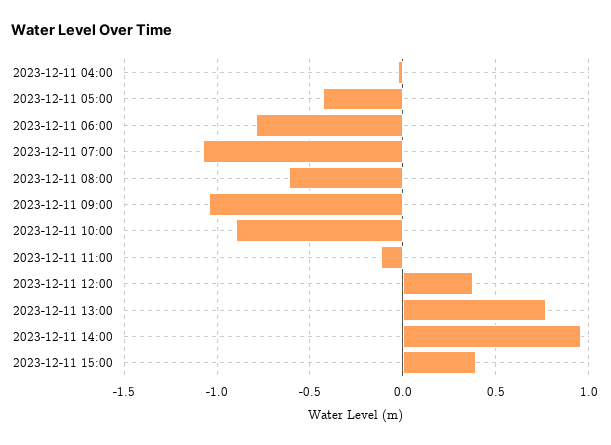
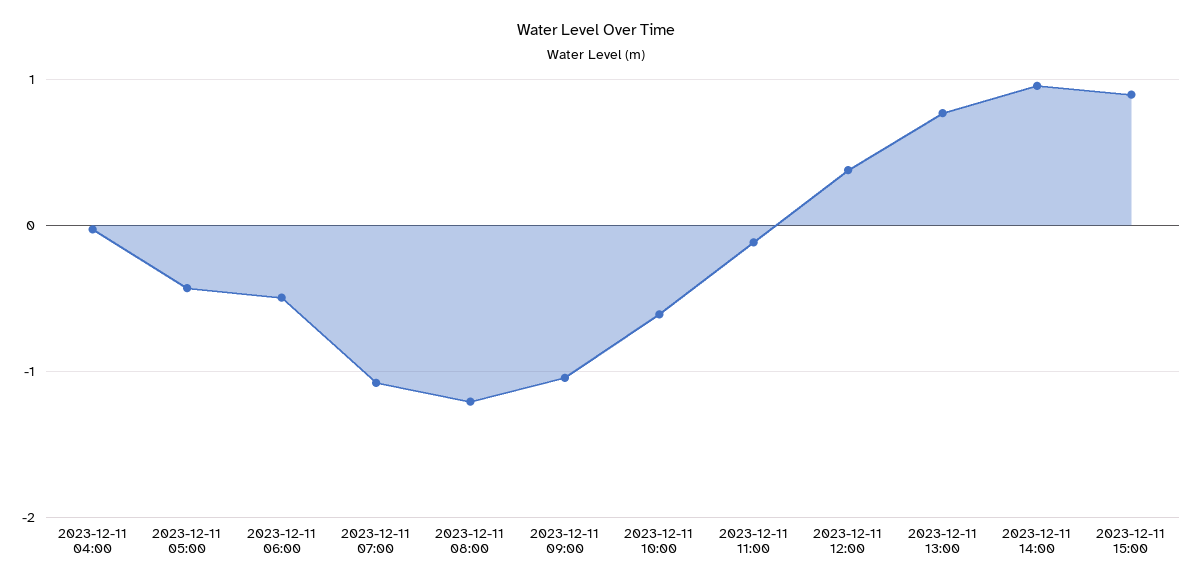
  {
    "2023-12-11 04:00": -0.05,
    "2023-12-11 05:00": -0.45,
-   "2023-12-11 06:00": -0.8,
+   "2023-12-11 06:00": -0.5,
    "2023-12-11 07:00": -1.1,
-   "2023-12-11 08:00": -0.6,
+   "2023-12-11 08:00": -1.2,
    "2023-12-11 09:00": -1.05,
-   "2023-12-11 10:00": -0.9,
+   "2023-12-11 10:00": -0.6,
    "2023-12-11 11:00": -0.1,
    "2023-12-11 12:00": 0.4,
    "2023-12-11 13:00": 0.75,
    "2023-12-11 14:00": 0.95,
-   "2023-12-11 15:00": 0.4
+   "2023-12-11 15:00": 0.9
  }

